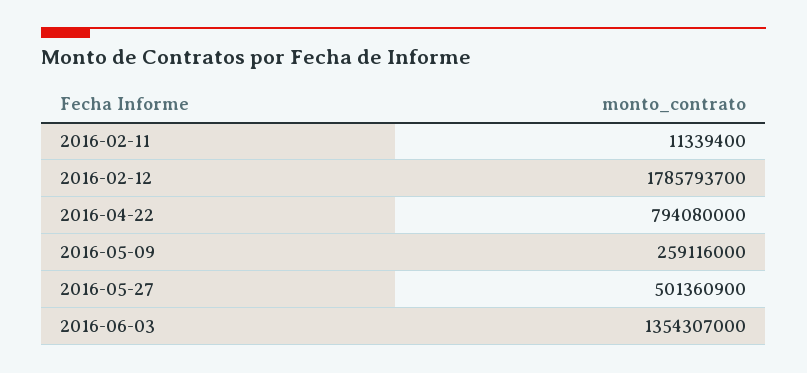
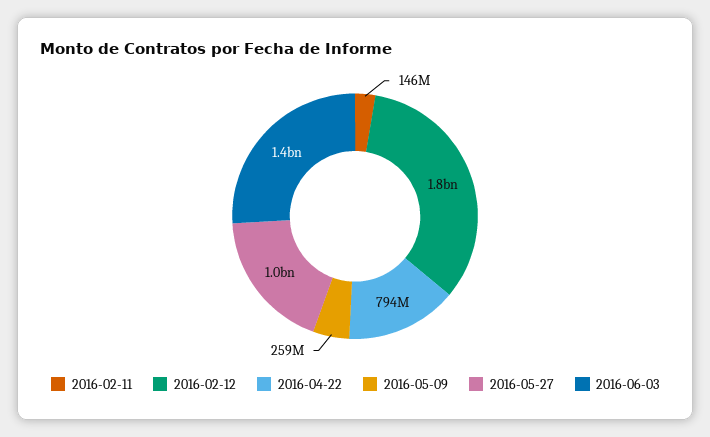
  {
-   "2016-02-11": 11339400,
+   "2016-02-11": 146000000,
    "2016-02-12": 1785793700,
    "2016-04-22": 794080000,
    "2016-05-09": 259116000,
-   "2016-05-27": 501360900,
+   "2016-05-27": 1000000000,
    "2016-06-03": 1354307000
  }

